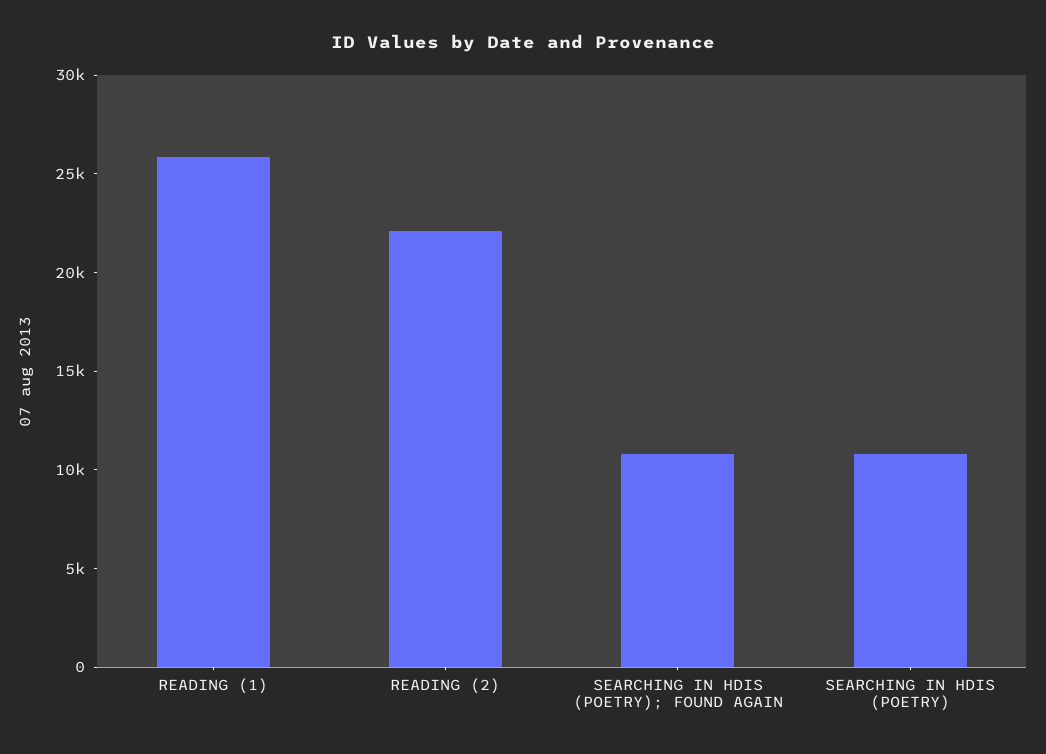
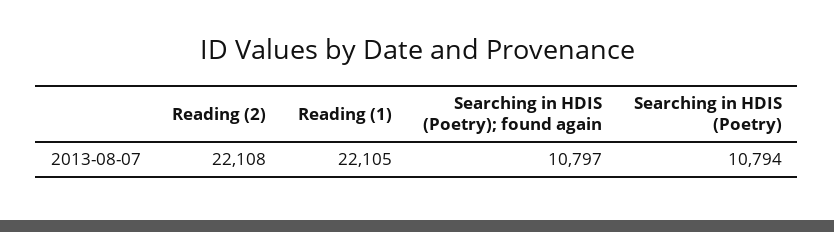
  {
-   "READING (1)": 26000,
+   "READING (1)": 22105,
    "READING (2)": 22108,
    "SEARCHING IN HDIS (POETRY); FOUND AGAIN": 10797,
    "SEARCHING IN HDIS (POETRY)": 10794
  }

